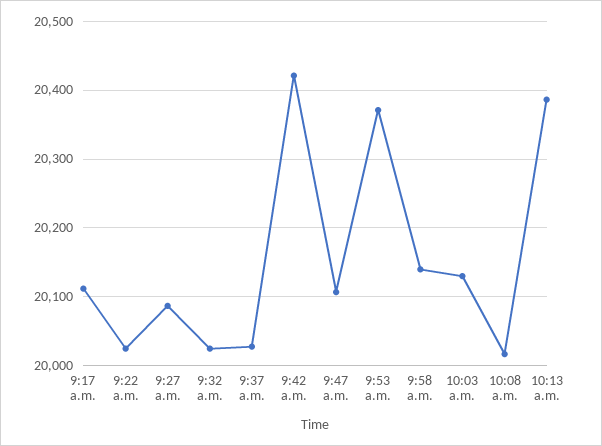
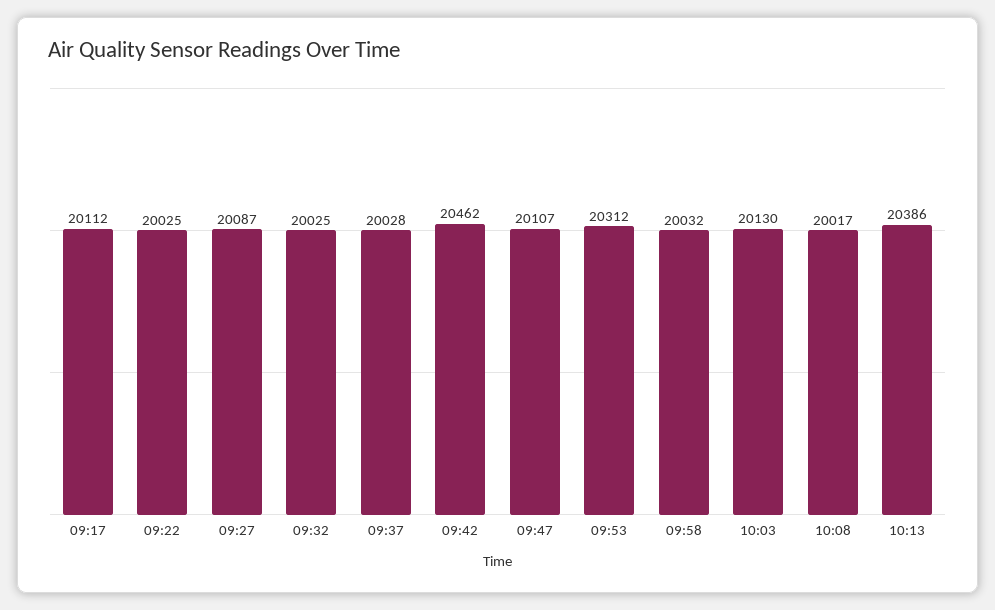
  {
    "9:17 a.m.": 20112,
    "9:22 a.m.": 20025,
    "9:27 a.m.": 20087,
    "9:32 a.m.": 20025,
    "9:37 a.m.": 20028,
-   "9:42 a.m.": 20420,
+   "9:42 a.m.": 20462,
    "9:47 a.m.": 20107,
-   "9:53 a.m.": 20370,
+   "9:53 a.m.": 20312,
-   "9:58 a.m.": 20140,
+   "9:58 a.m.": 20032,
    "10:03 a.m.": 20130,
    "10:08 a.m.": 20017,
    "10:13 a.m.": 20386
  }

